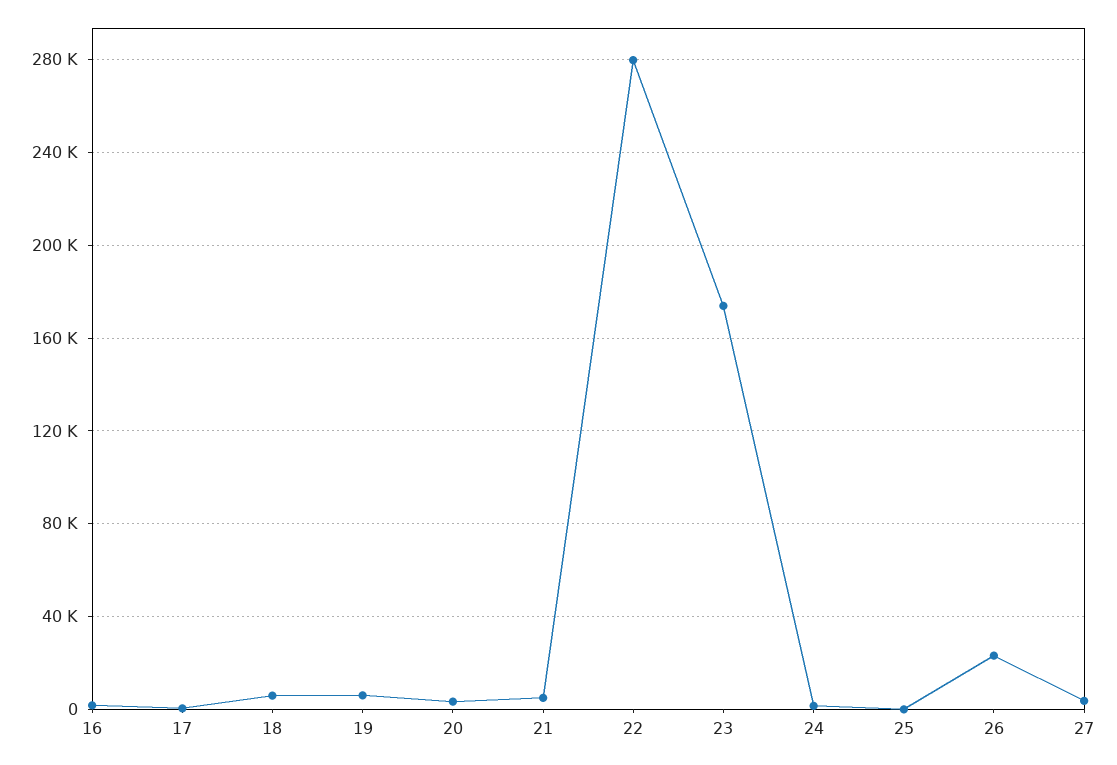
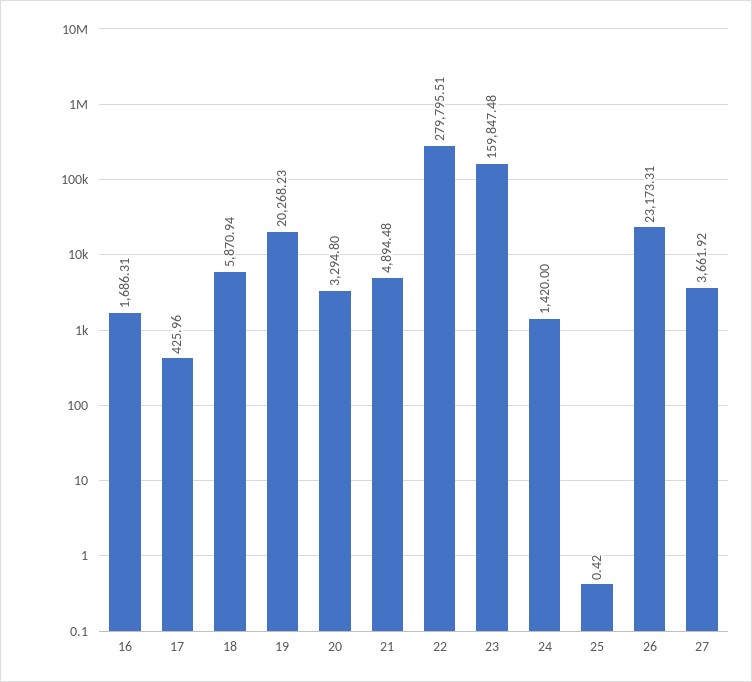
  {
    "16": 1686.31,
    "17": 425.96,
    "18": 5870.94,
-   "19": 5000,
+   "19": 20268.23,
    "20": 3294.8,
    "21": 4894.48,
    "22": 279795.51,
-   "23": 175000,
+   "23": 159847.48,
    "24": 1420,
    "25": 0.42,
    "26": 23173.31,
    "27": 3661.92
  }

